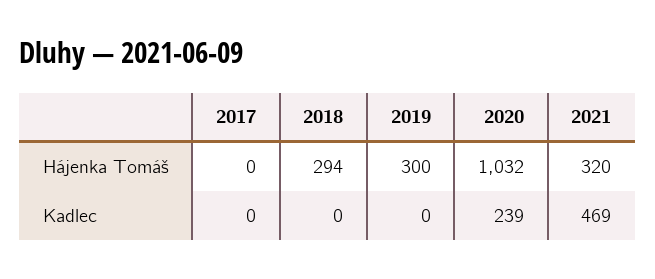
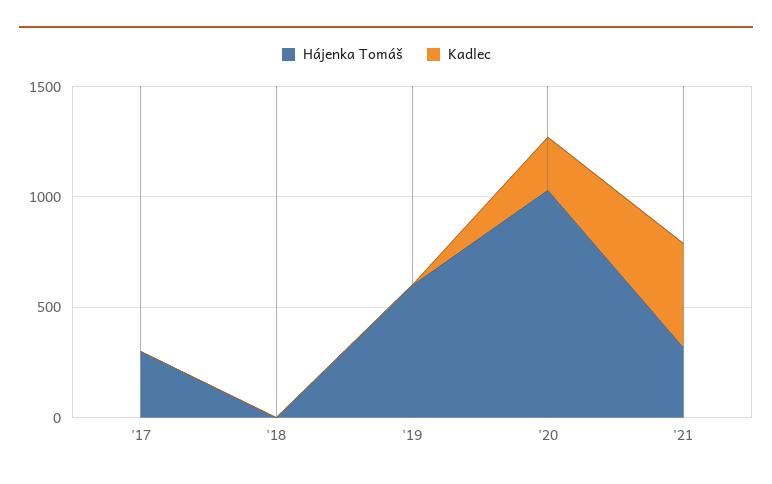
  {
    "Hájenka Tomáš": {
-     "2017": 0,
+     "2017": 300,
-     "2018": 294,
+     "2018": 0,
-     "2019": 300,
+     "2019": 600,
      "2020": 1032,
      "2021": 320
    },
    "Kadlec": {
      "2017": 0,
      "2018": 0,
      "2019": 0,
      "2020": 239,
      "2021": 469
    }
  }

